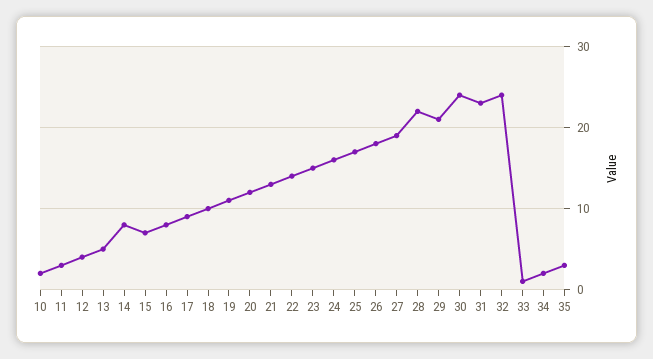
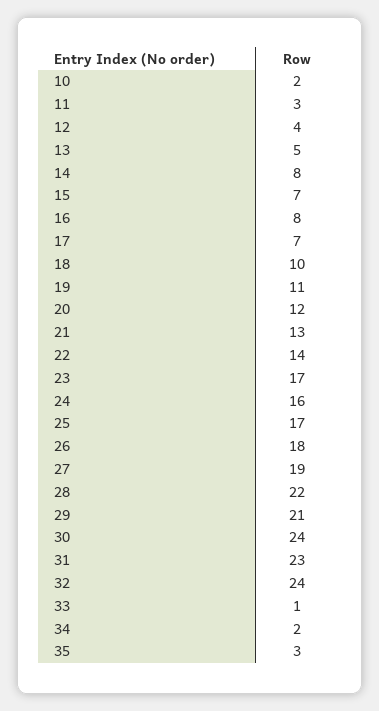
  {
    "10": 2,
    "11": 3,
    "12": 4,
    "13": 5,
    "14": 8,
    "15": 7,
    "16": 8,
-   "17": 9,
+   "17": 7,
    "18": 10,
    "19": 11,
    "20": 12,
    "21": 13,
    "22": 14,
-   "23": 15,
+   "23": 17,
    "24": 16,
    "25": 17,
    "26": 18,
    "27": 19,
    "28": 22,
    "29": 21,
    "30": 24,
    "31": 23,
    "32": 24,
    "33": 1,
    "34": 2,
    "35": 3
  }

